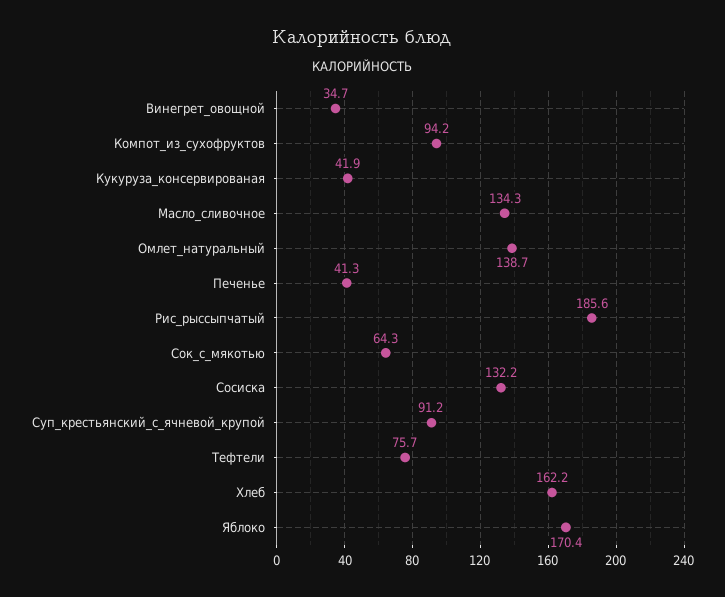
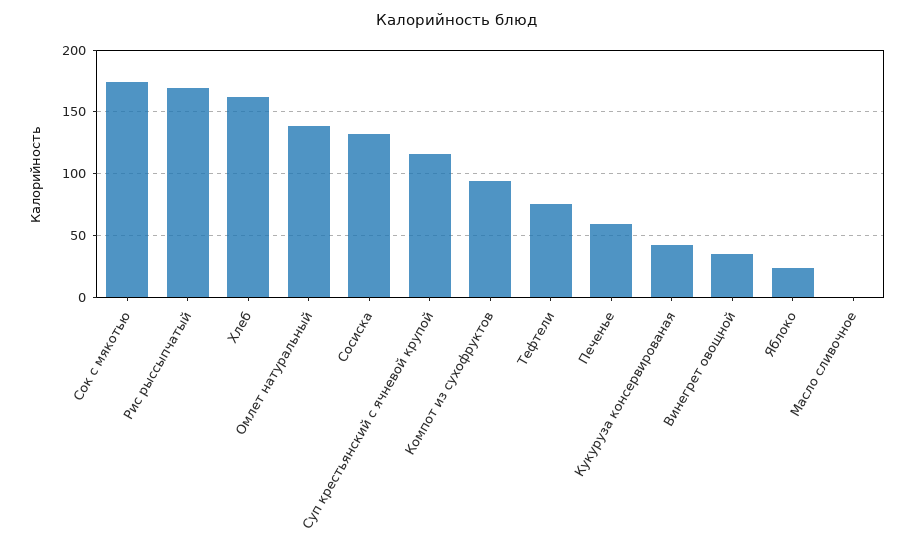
  {
    "Винегрет_овощной": 34.7,
    "Компот_из_сухофруктов": 94.2,
    "Кукуруза_консервированая": 41.9,
-   "Масло_сливочное": 134.3,
+   "Масло_сливочное": 0,
    "Омлет_натуральный": 138.7,
-   "Печенье": 41.3,
+   "Печенье": 60,
-   "Рис_рыссыпчатый": 185.6,
+   "Рис_рыссыпчатый": 170,
-   "Сок_с_мякотью": 64.3,
+   "Сок_с_мякотью": 175,
    "Сосиска": 132.2,
-   "Суп_крестьянский_с_ячневой_крупой": 91.2,
+   "Суп_крестьянский_с_ячневой_крупой": 115,
    "Тефтели": 75.7,
    "Хлеб": 162.2,
-   "Яблоко": 170.4
+   "Яблоко": 25
  }

